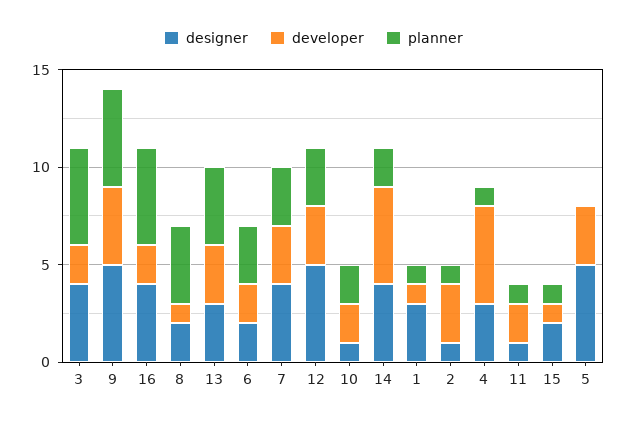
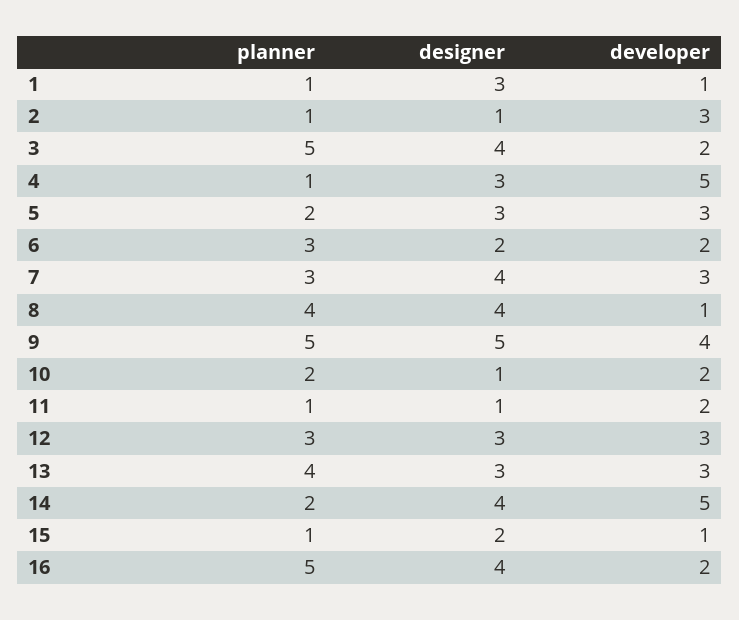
  {
    "designer": {
      "3": 4,
      "9": 5,
      "16": 4,
-     "8": 2,
+     "8": 4,
      "13": 3,
      "6": 2,
      "7": 4,
-     "12": 5,
+     "12": 3,
      "10": 1,
      "14": 4,
      "1": 3,
      "2": 1,
      "4": 3,
      "11": 1,
      "15": 2,
-     "5": 5
+     "5": 3
    },
    "developer": {
      "3": 2,
      "9": 4,
      "16": 2,
      "8": 1,
      "13": 3,
      "6": 2,
      "7": 3,
      "12": 3,
      "10": 2,
      "14": 5,
      "1": 1,
      "2": 3,
      "4": 5,
      "11": 2,
      "15": 1,
      "5": 3
    },
    "planner": {
      "3": 5,
      "9": 5,
      "16": 5,
      "8": 4,
      "13": 4,
      "6": 3,
      "7": 3,
      "12": 3,
      "10": 2,
      "14": 2,
      "1": 1,
      "2": 1,
      "4": 1,
      "11": 1,
      "15": 1,
-     "5": 0
+     "5": 2
    }
  }

